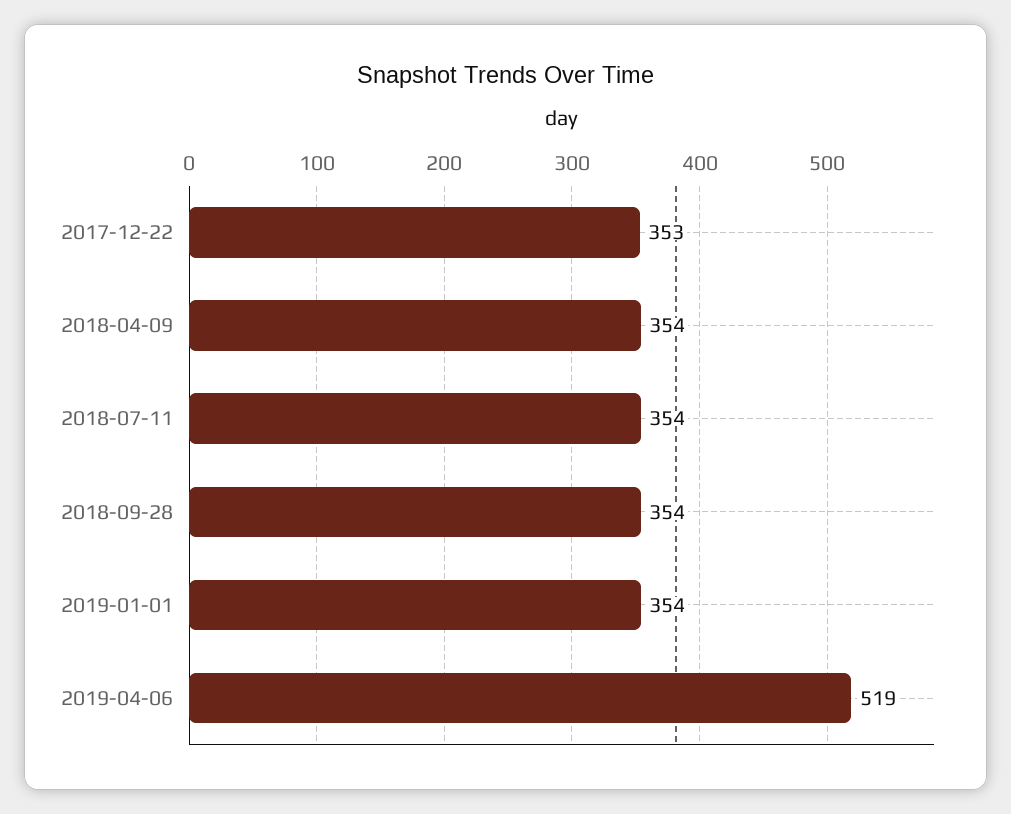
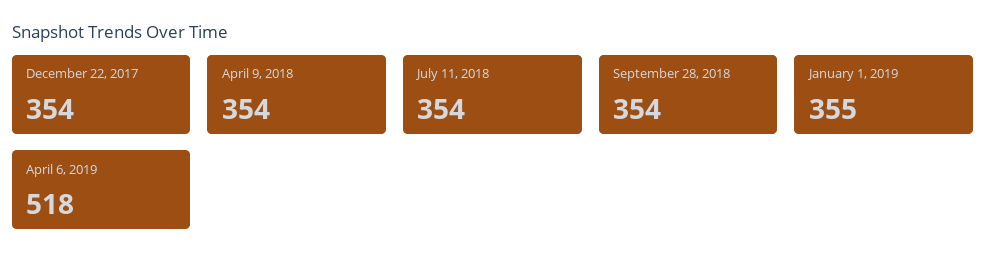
  {
-   "2017-12-22": 353,
+   "2017-12-22": 354,
    "2018-04-09": 354,
    "2018-07-11": 354,
    "2018-09-28": 354,
-   "2019-01-01": 354,
+   "2019-01-01": 355,
-   "2019-04-06": 519
+   "2019-04-06": 518
  }

